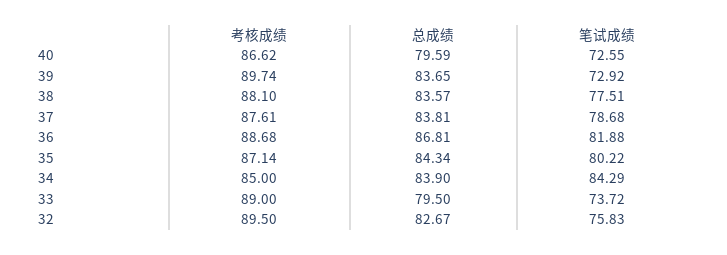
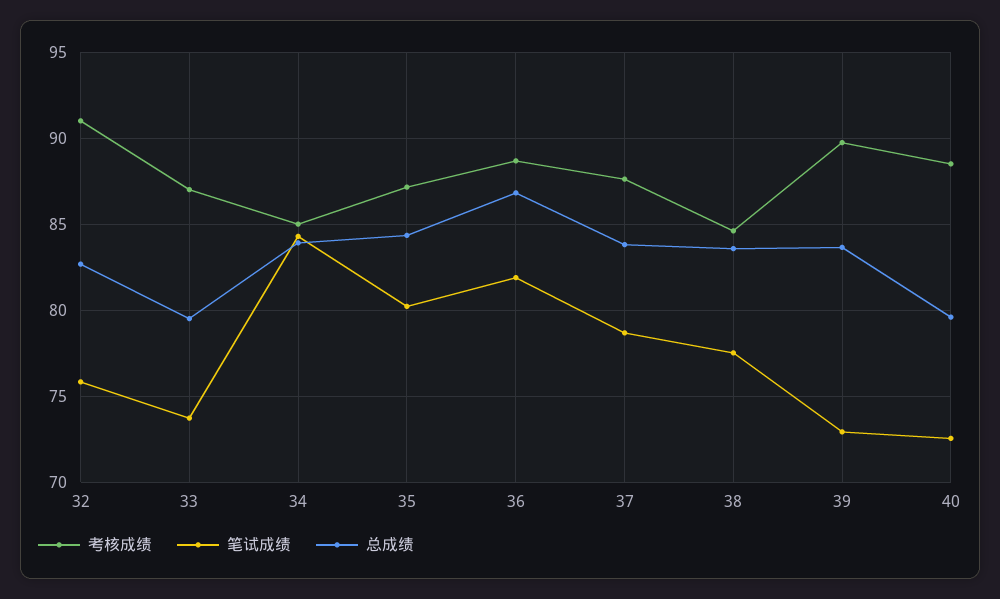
  {
    "考核成绩": {
-     "40": 86.62,
+     "40": 88.5,
      "39": 89.74,
-     "38": 88.1,
+     "38": 84.5,
      "37": 87.61,
      "36": 88.68,
      "35": 87.14,
      "34": 85,
-     "33": 89,
+     "33": 87,
-     "32": 89.5
+     "32": 91
    },
    "总成绩": {
      "40": 79.59,
      "39": 83.65,
      "38": 83.57,
      "37": 83.81,
      "36": 86.81,
      "35": 84.34,
      "34": 83.9,
      "33": 79.5,
      "32": 82.67
    },
    "笔试成绩": {
      "40": 72.55,
      "39": 72.92,
      "38": 77.51,
      "37": 78.68,
      "36": 81.88,
      "35": 80.22,
      "34": 84.29,
      "33": 73.72,
      "32": 75.83
    }
  }

